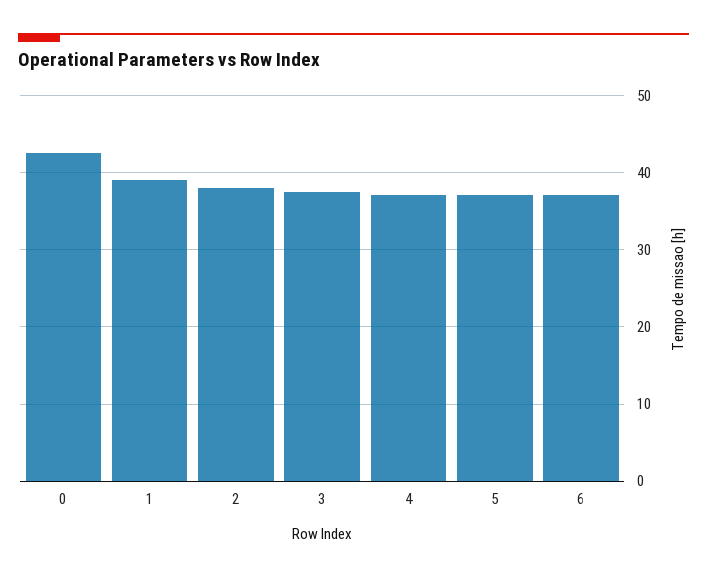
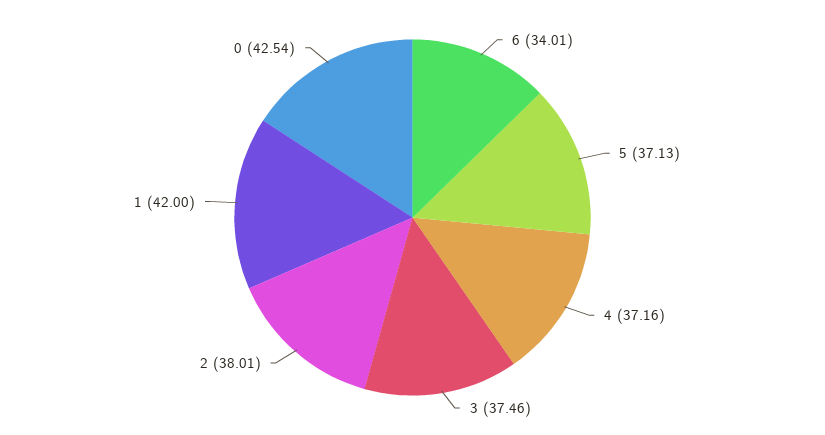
  {
    "0": 42.54,
-   "1": 39,
+   "1": 42,
    "2": 38.01,
    "3": 37.46,
    "4": 37.16,
    "5": 37.13,
-   "6": 37
+   "6": 34.01
  }

